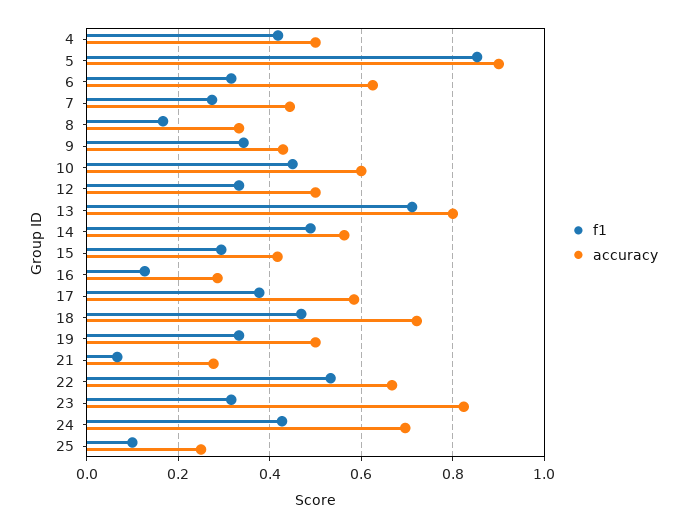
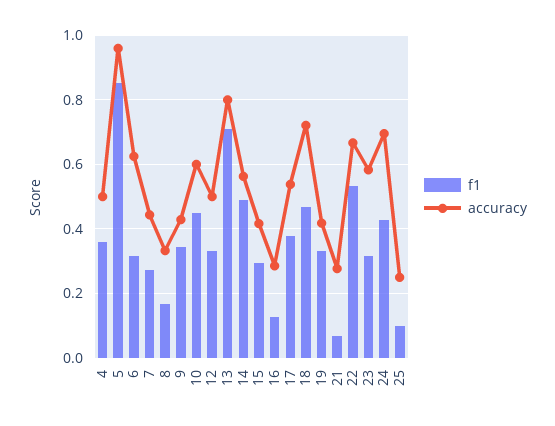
  {
    "f1": {
-     "4": 0.42,
+     "4": 0.36,
      "5": 0.86,
      "6": 0.32,
      "7": 0.28,
      "8": 0.16,
      "9": 0.34,
      "10": 0.46,
      "12": 0.34,
      "13": 0.72,
      "14": 0.48,
      "15": 0.3,
      "16": 0.12,
      "17": 0.38,
      "18": 0.46,
      "19": 0.34,
      "21": 0.06,
      "22": 0.54,
      "23": 0.32,
      "24": 0.42,
      "25": 0.1
    },
    "accuracy": {
      "4": 0.5,
-     "5": 0.9,
+     "5": 0.96,
      "6": 0.62,
      "7": 0.44,
      "8": 0.34,
      "9": 0.42,
      "10": 0.6,
      "12": 0.5,
      "13": 0.8,
      "14": 0.56,
      "15": 0.42,
      "16": 0.28,
-     "17": 0.58,
+     "17": 0.54,
      "18": 0.72,
-     "19": 0.5,
+     "19": 0.42,
      "21": 0.28,
      "22": 0.66,
-     "23": 0.82,
+     "23": 0.58,
      "24": 0.7,
      "25": 0.26
    }
  }

